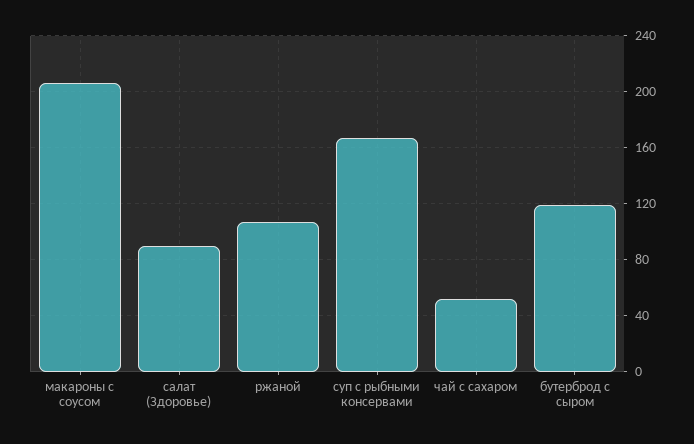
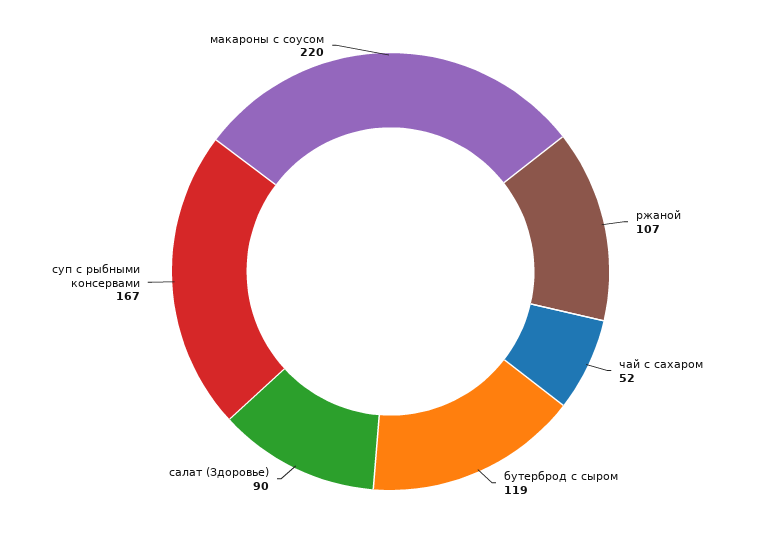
  {
-   "макароны с соусом": 205,
+   "макароны с соусом": 220,
    "салат (Здоровье)": 90,
    "ржаной": 107,
    "суп с рыбными консервами": 167,
    "чай с сахаром": 52,
    "бутерброд с сыром": 119
  }

